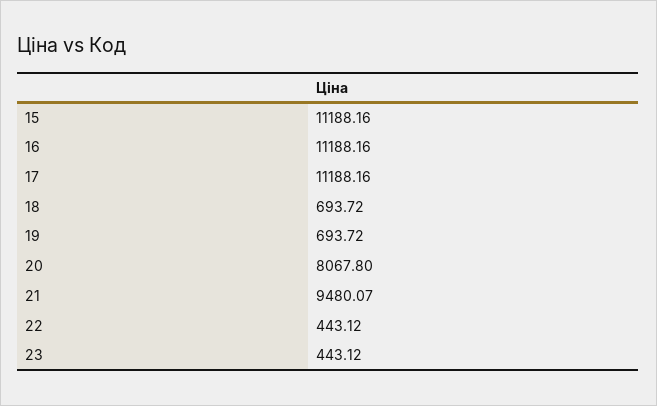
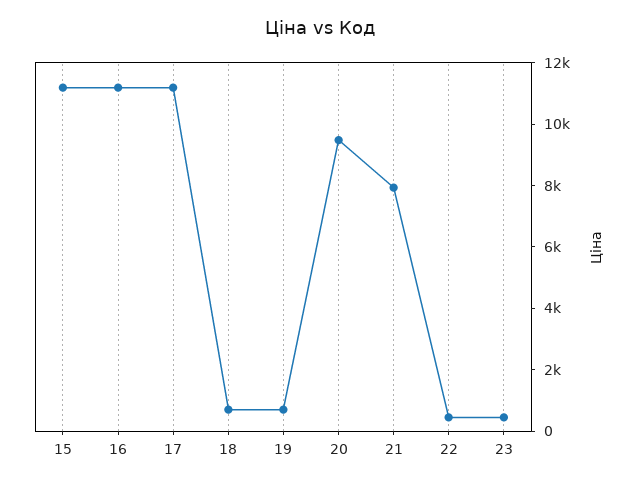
  {
    "15": 11188.16,
    "16": 11188.16,
    "17": 11188.16,
    "18": 693.72,
    "19": 693.72,
-   "20": 8067.8,
+   "20": 9500,
-   "21": 9480.07,
+   "21": 8000,
    "22": 443.12,
    "23": 443.12
  }

